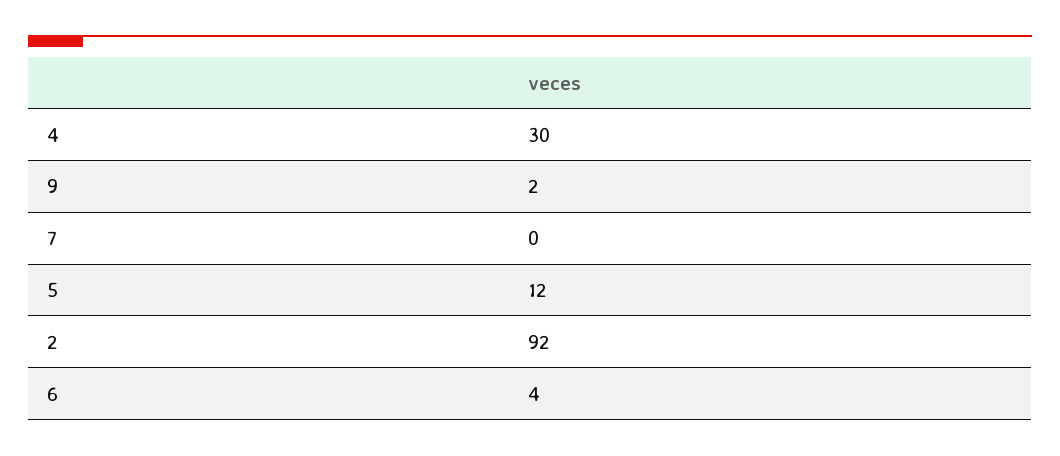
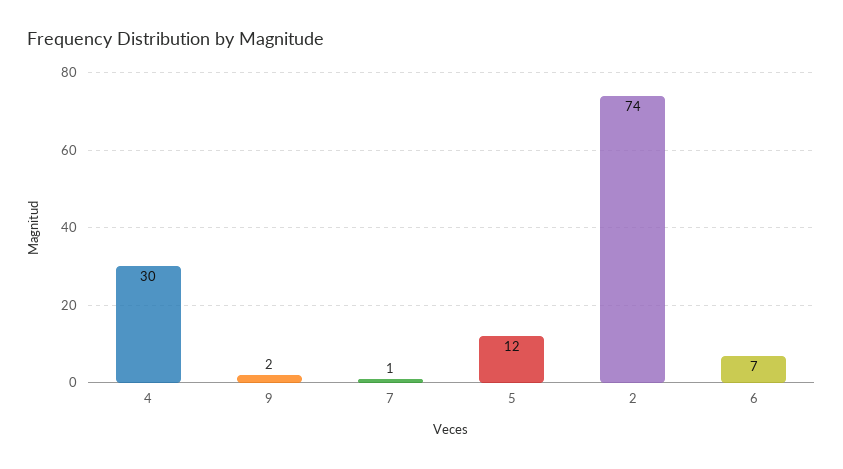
  {
    "4": 30,
    "9": 2,
-   "7": 0,
+   "7": 1,
    "5": 12,
-   "2": 92,
+   "2": 74,
-   "6": 4
+   "6": 7
  }

